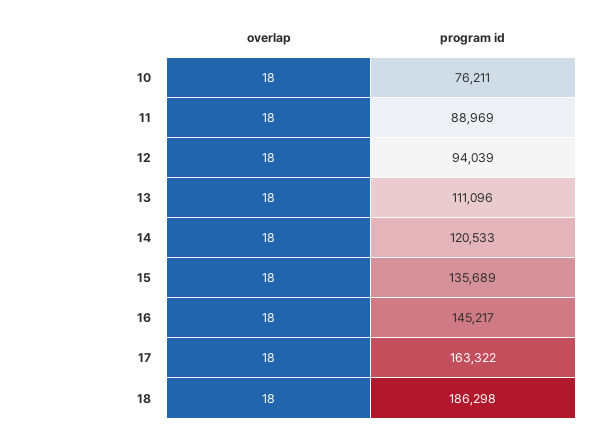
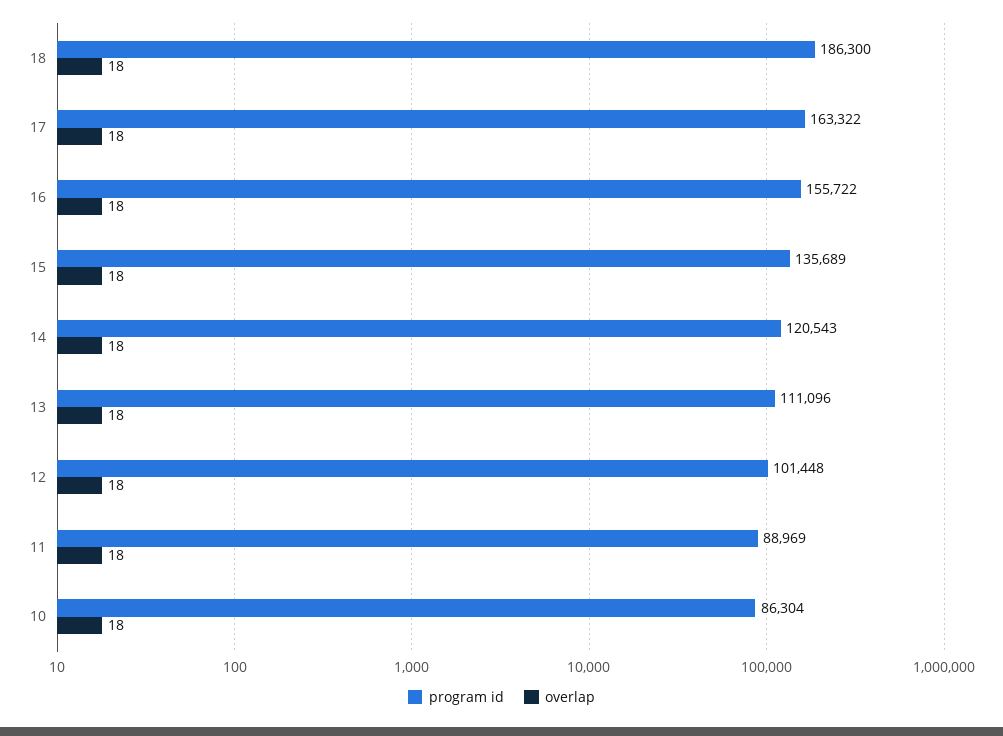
  {
    "overlap": {
      "10": 18,
      "11": 18,
      "12": 18,
      "13": 18,
      "14": 18,
      "15": 18,
      "16": 18,
      "17": 18,
      "18": 18
    },
    "program id": {
-     "10": 76211,
+     "10": 86304,
      "11": 88969,
-     "12": 94039,
+     "12": 101448,
      "13": 111096,
-     "14": 120533,
+     "14": 120543,
      "15": 135689,
-     "16": 145217,
+     "16": 155722,
      "17": 163322,
-     "18": 186298
+     "18": 186300
    }
  }

